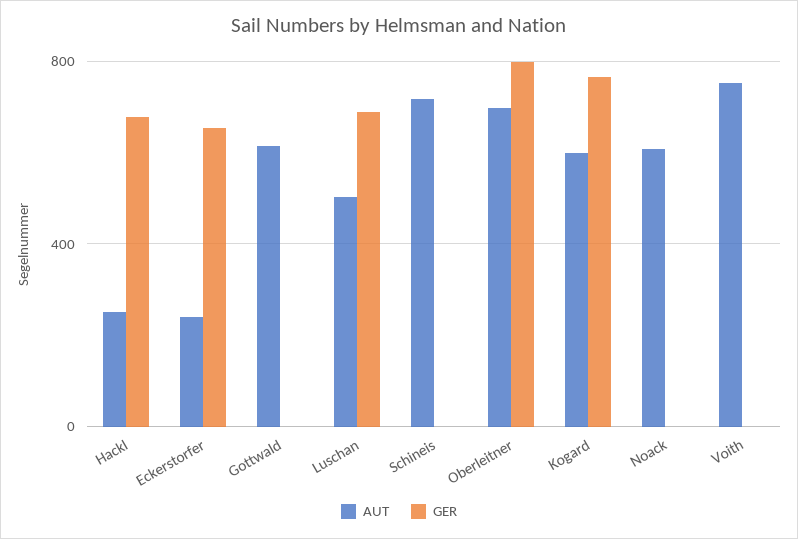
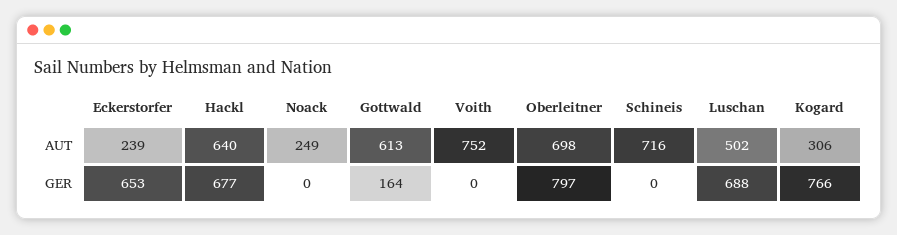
  {
    "AUT": {
-     "Hackl": 250,
+     "Hackl": 640,
      "Eckerstorfer": 239,
      "Gottwald": 613,
      "Luschan": 502,
      "Schineis": 716,
      "Oberleitner": 698,
-     "Kogard": 600,
+     "Kogard": 306,
-     "Noack": 600,
+     "Noack": 249,
      "Voith": 752
    },
    "GER": {
      "Hackl": 677,
      "Eckerstorfer": 653,
-     "Gottwald": 0,
+     "Gottwald": 164,
      "Luschan": 688,
      "Schineis": 0,
      "Oberleitner": 797,
      "Kogard": 766,
      "Noack": 0,
      "Voith": 0
    }
  }

